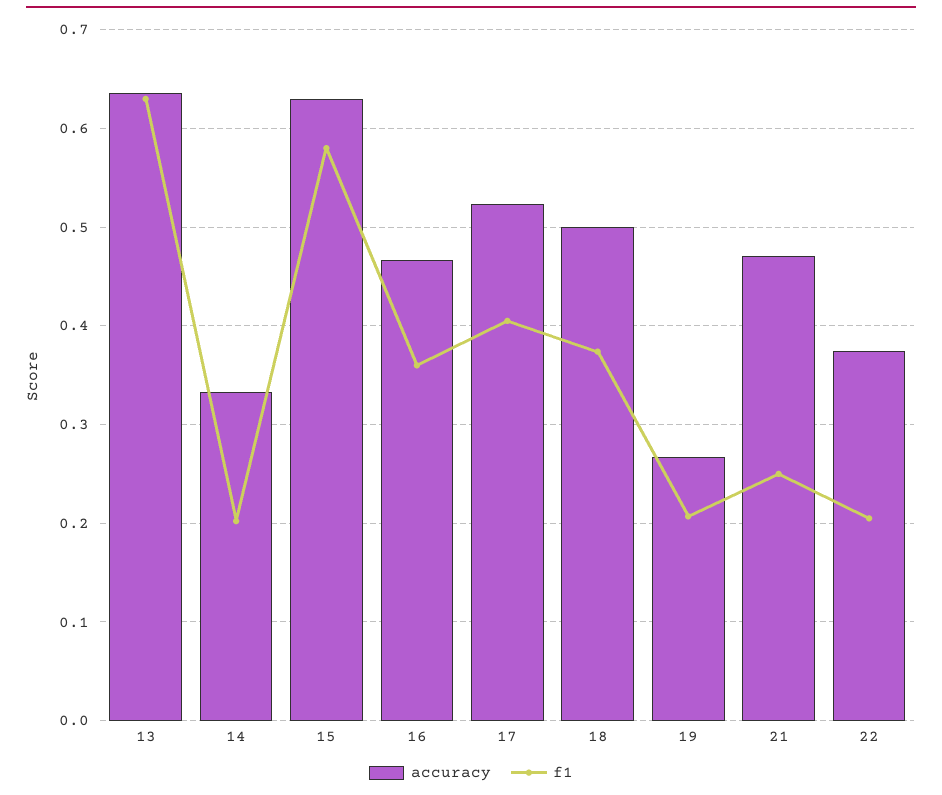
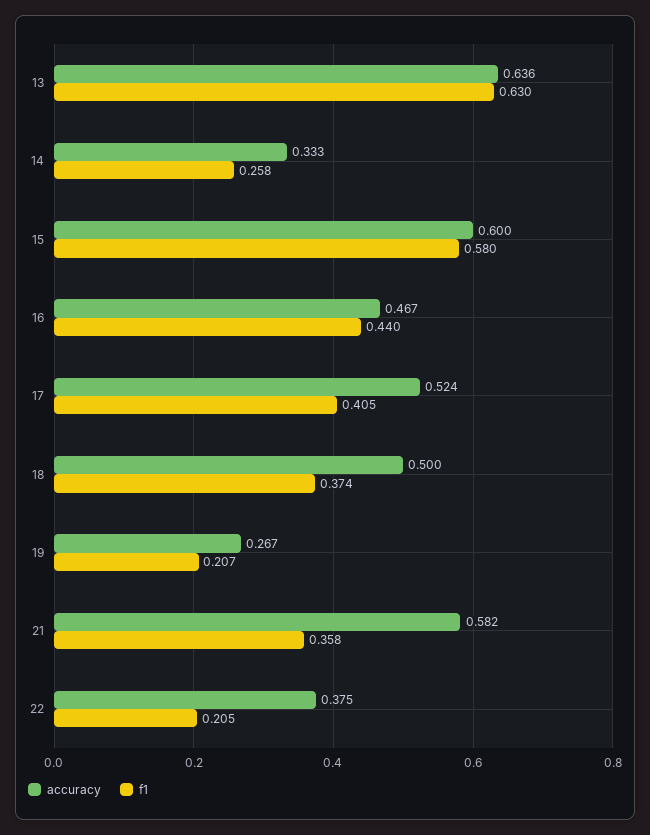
  {
    "accuracy": {
      "13": 0.636,
      "14": 0.333,
-     "15": 0.63,
+     "15": 0.6,
      "16": 0.467,
      "17": 0.524,
      "18": 0.5,
      "19": 0.267,
-     "21": 0.47,
+     "21": 0.582,
      "22": 0.375
    },
    "f1": {
      "13": 0.63,
-     "14": 0.2,
+     "14": 0.258,
      "15": 0.58,
-     "16": 0.36,
+     "16": 0.44,
      "17": 0.405,
      "18": 0.374,
      "19": 0.207,
-     "21": 0.25,
+     "21": 0.358,
      "22": 0.205
    }
  }

